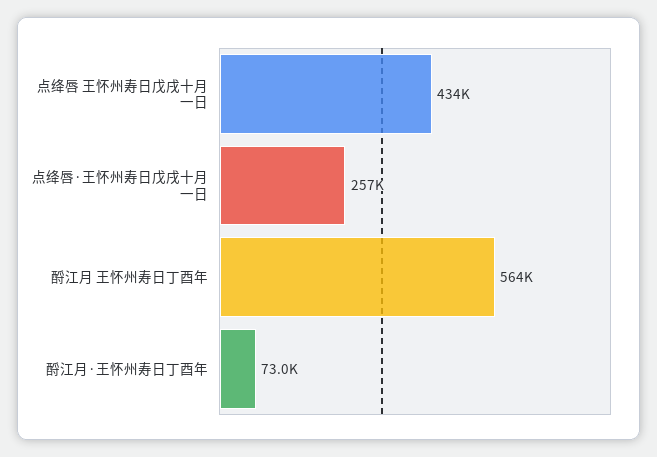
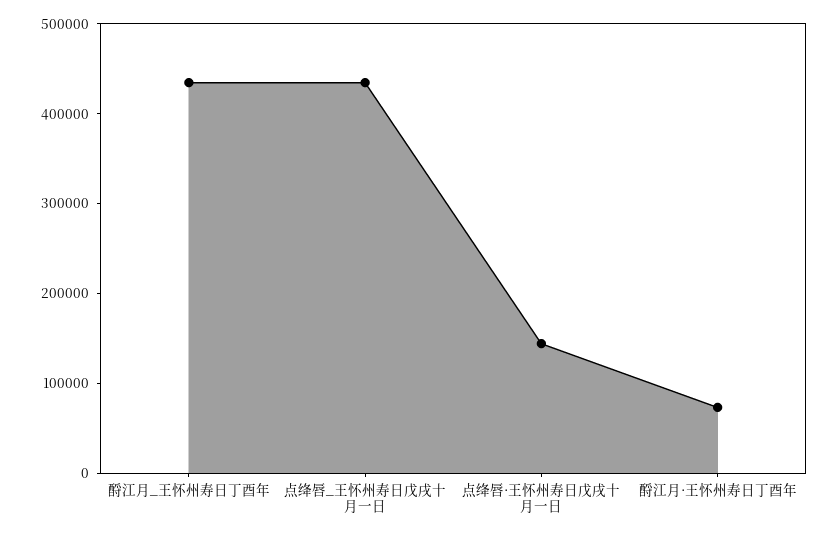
  {
    "点绛唇 王怀州寿日戊戌十月一日": 434000,
-   "点绛唇·王怀州寿日戊戌十月一日": 257000,
+   "点绛唇·王怀州寿日戊戌十月一日": 140000,
-   "酹江月 王怀州寿日丁酉年": 564000,
+   "酹江月 王怀州寿日丁酉年": 440000,
    "酹江月·王怀州寿日丁酉年": 73000
  }

